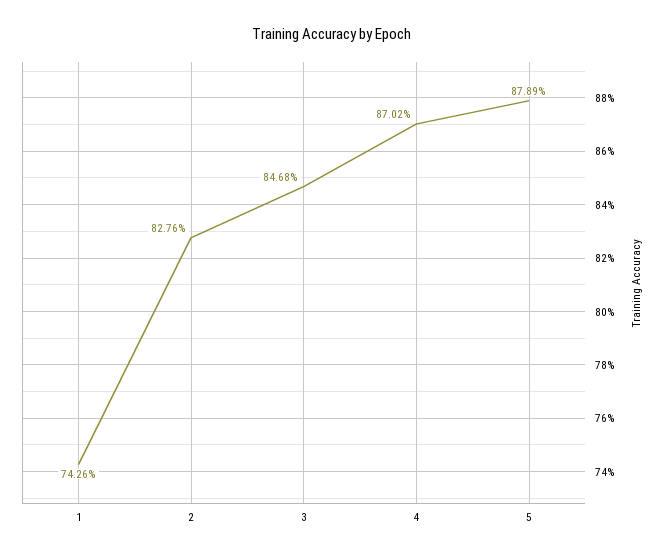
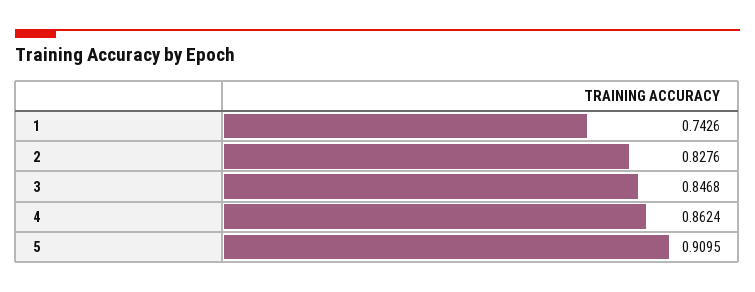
  {
    "1": 0.7426,
    "2": 0.8276,
    "3": 0.8468,
-   "4": 0.8702,
+   "4": 0.8624,
-   "5": 0.8789
+   "5": 0.9095
  }

